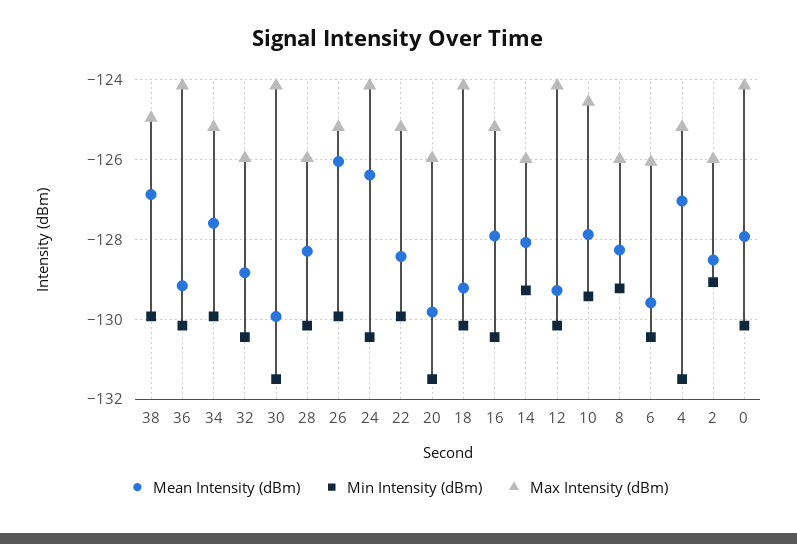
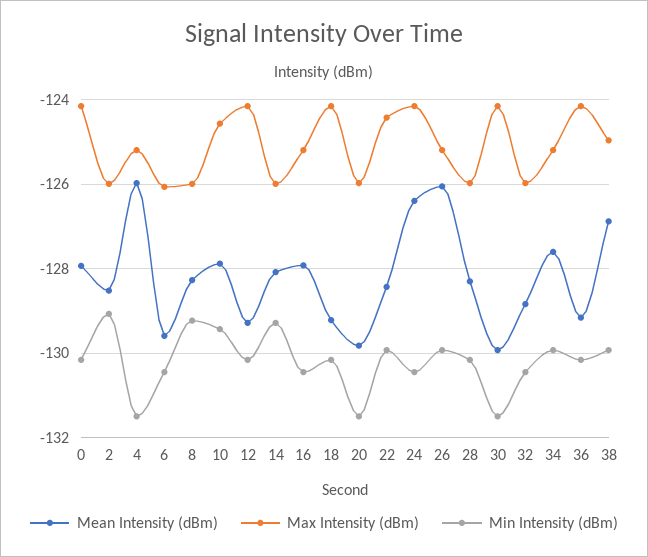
  {
    "Mean Intensity (dBm)": {
      "38": -126.8,
      "36": -129.2,
      "34": -127.6,
      "32": -128.8,
      "30": -130,
      "28": -128.4,
      "26": -126,
      "24": -126.4,
      "22": -128.4,
      "20": -129.8,
      "18": -129.2,
      "16": -128,
      "14": -128,
      "12": -129.2,
      "10": -127.8,
      "8": -128.2,
      "6": -129.6,
-     "4": -127,
+     "4": -126,
      "2": -128.6,
      "0": -128
    },
    "Min Intensity (dBm)": {
      "38": -130,
      "36": -130.2,
      "34": -130,
      "32": -130.4,
      "30": -131.6,
      "28": -130.2,
      "26": -130,
      "24": -130.4,
      "22": -130,
      "20": -131.6,
      "18": -130.2,
      "16": -130.4,
      "14": -129.2,
      "12": -130.2,
      "10": -129.4,
      "8": -129.2,
      "6": -130.4,
      "4": -131.6,
      "2": -129,
      "0": -130.2
    },
    "Max Intensity (dBm)": {
      "38": -125,
      "36": -124.2,
      "34": -125.2,
      "32": -126,
      "30": -124.2,
      "28": -126,
      "26": -125.2,
      "24": -124.2,
-     "22": -125.2,
+     "22": -124.4,
      "20": -126,
      "18": -124.2,
      "16": -125.2,
      "14": -126,
      "12": -124.2,
      "10": -124.6,
      "8": -126,
      "6": -126,
      "4": -125.2,
      "2": -126,
      "0": -124.2
    }
  }

